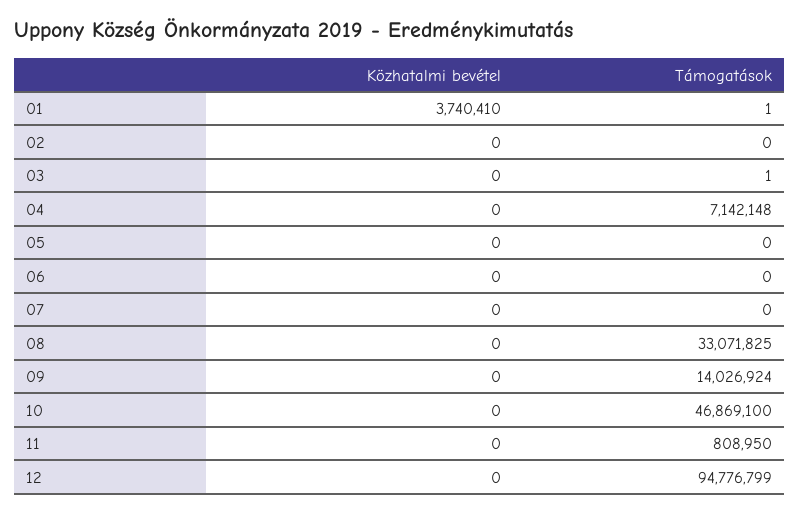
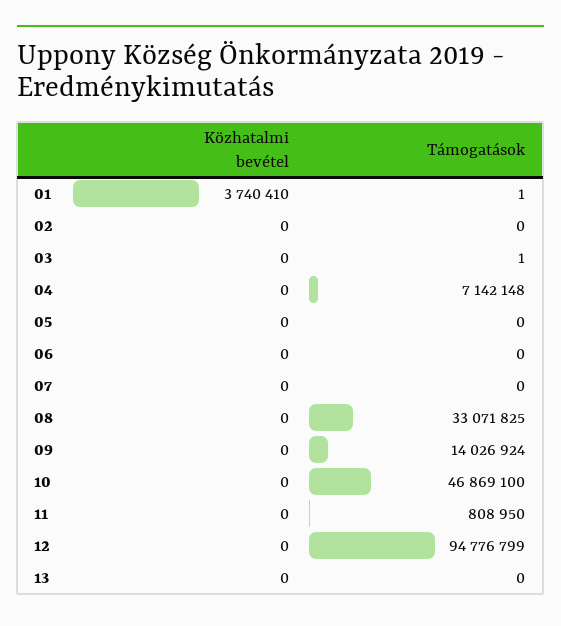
  {
    "Közhatalmi bevétel": {
      "01": 3740410,
      "02": 0,
      "03": 0,
      "04": 0,
      "05": 0,
      "06": 0,
      "07": 0,
      "08": 0,
      "09": 0,
      "10": 0,
      "11": 0,
-     "12": 0
+     "12": 0,
+     "13": 0
    },
    "Támogatások": {
      "01": 1,
      "02": 0,
      "03": 1,
      "04": 7142148,
      "05": 0,
      "06": 0,
      "07": 0,
      "08": 33071825,
      "09": 14026924,
      "10": 46869100,
      "11": 808950,
-     "12": 94776799
+     "12": 94776799,
+     "13": 0
    }
  }

